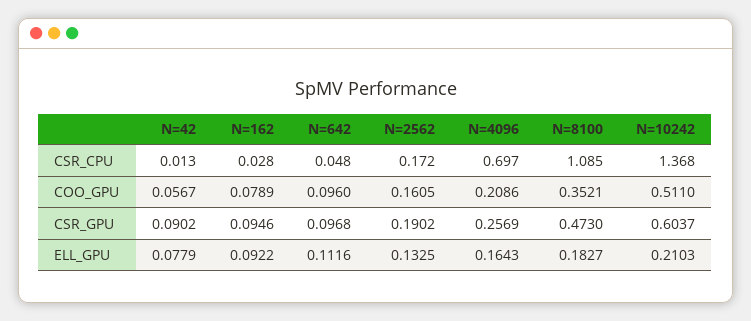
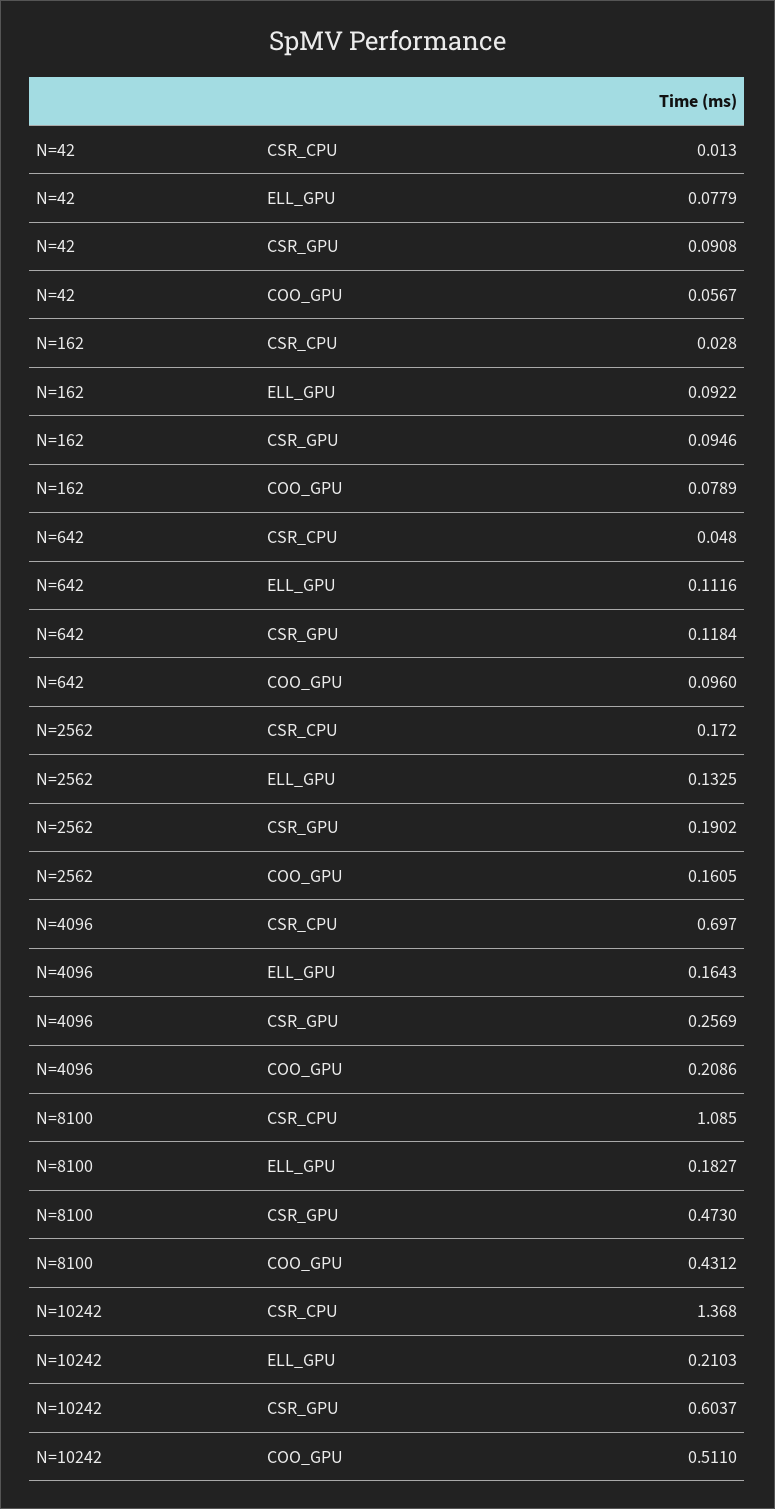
  {
    "N=42": {
      "CSR_CPU": 0.013,
      "COO_GPU": 0.0567,
-     "CSR_GPU": 0.0902,
+     "CSR_GPU": 0.0908,
      "ELL_GPU": 0.0779
    },
    "N=162": {
      "CSR_CPU": 0.028,
      "COO_GPU": 0.0789,
      "CSR_GPU": 0.0946,
      "ELL_GPU": 0.0922
    },
    "N=642": {
      "CSR_CPU": 0.048,
      "COO_GPU": 0.096,
-     "CSR_GPU": 0.0968,
+     "CSR_GPU": 0.1184,
      "ELL_GPU": 0.1116
    },
    "N=2562": {
      "CSR_CPU": 0.172,
      "COO_GPU": 0.1605,
      "CSR_GPU": 0.1902,
      "ELL_GPU": 0.1325
    },
    "N=4096": {
      "CSR_CPU": 0.697,
      "COO_GPU": 0.2086,
      "CSR_GPU": 0.2569,
      "ELL_GPU": 0.1643
    },
    "N=8100": {
      "CSR_CPU": 1.085,
-     "COO_GPU": 0.3521,
+     "COO_GPU": 0.4312,
      "CSR_GPU": 0.473,
      "ELL_GPU": 0.1827
    },
    "N=10242": {
      "CSR_CPU": 1.368,
      "COO_GPU": 0.511,
      "CSR_GPU": 0.6037,
      "ELL_GPU": 0.2103
    }
  }

